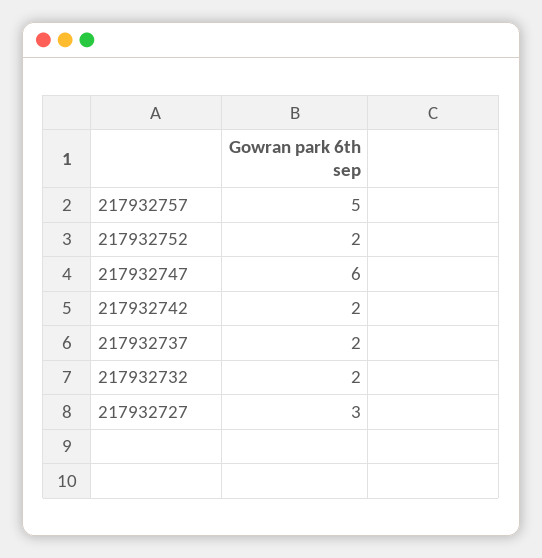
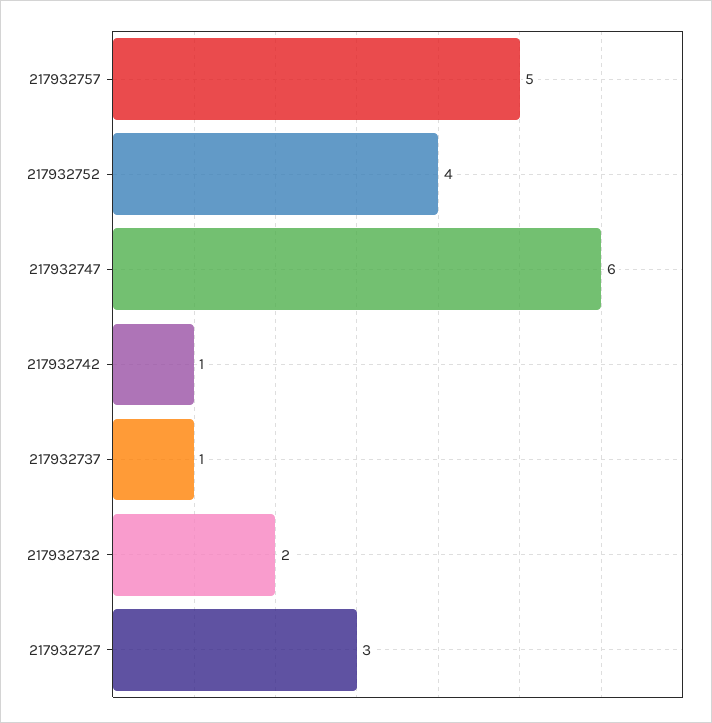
  {
    "217932757": 5,
-   "217932752": 2,
+   "217932752": 4,
    "217932747": 6,
-   "217932742": 2,
+   "217932742": 1,
-   "217932737": 2,
+   "217932737": 1,
    "217932732": 2,
    "217932727": 3
  }

